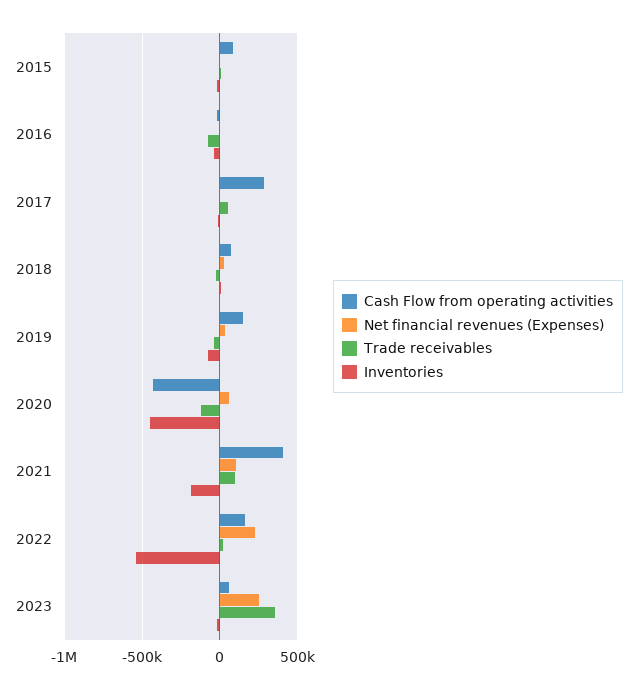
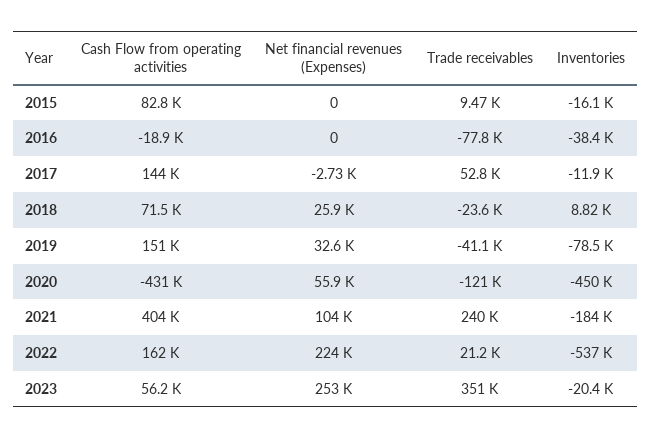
  {
    "Cash Flow from operating activities": {
      "2015": 82800,
      "2016": -18900,
-     "2017": 300000,
+     "2017": 144000,
      "2018": 71500,
      "2019": 151000,
      "2020": -431000,
      "2021": 404000,
      "2022": 162000,
      "2023": 56200
    },
    "Net financial revenues (Expenses)": {
      "2015": 0,
      "2016": 0,
      "2017": -2730,
      "2018": 25900,
      "2019": 32600,
      "2020": 55900,
      "2021": 104000,
      "2022": 224000,
      "2023": 253000
    },
    "Trade receivables": {
      "2015": 9470,
      "2016": -77800,
      "2017": 52800,
      "2018": -23600,
      "2019": -41100,
      "2020": -121000,
-     "2021": 100000,
+     "2021": 240000,
      "2022": 21200,
      "2023": 351000
    },
    "Inventories": {
      "2015": -16100,
      "2016": -38400,
      "2017": -11900,
      "2018": 8820,
      "2019": -78500,
      "2020": -450000,
      "2021": -184000,
      "2022": -537000,
      "2023": -20400
    }
  }

